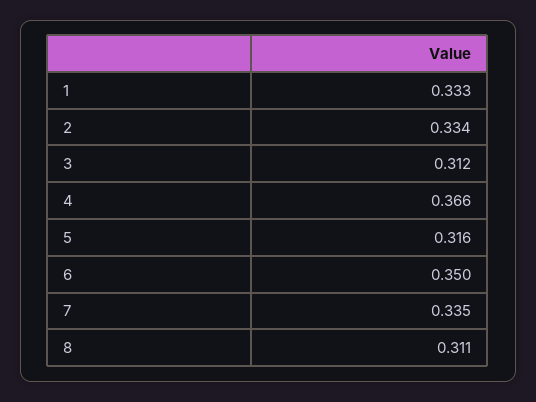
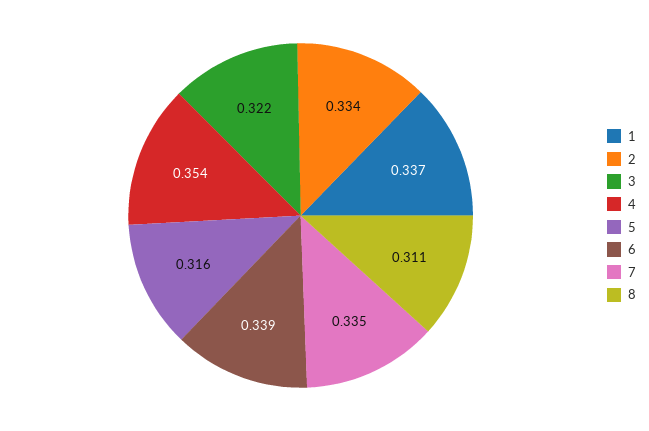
  {
-   "1": 0.333,
+   "1": 0.337,
    "2": 0.334,
-   "3": 0.312,
+   "3": 0.322,
-   "4": 0.366,
+   "4": 0.354,
    "5": 0.316,
-   "6": 0.35,
+   "6": 0.339,
    "7": 0.335,
    "8": 0.311
  }

